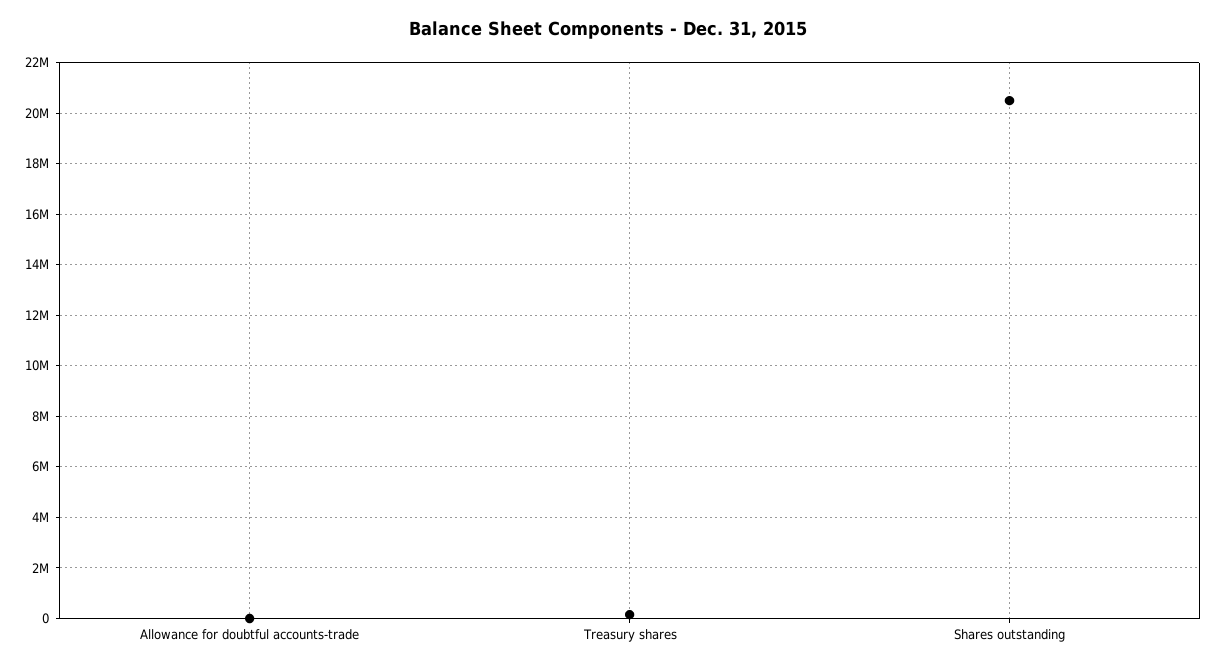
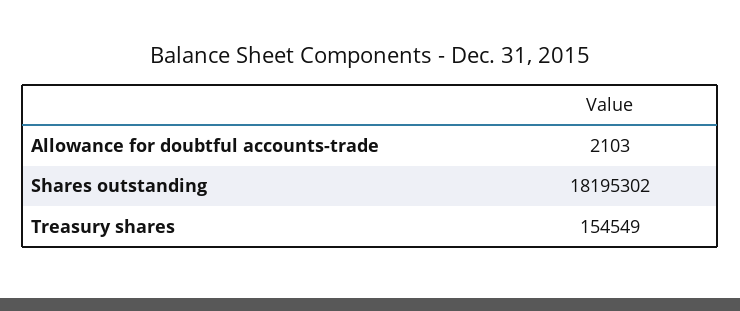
  {
    "Allowance for doubtful accounts-trade": 2103,
    "Treasury shares": 154549,
-   "Shares outstanding": 20500000
+   "Shares outstanding": 18195302
  }

